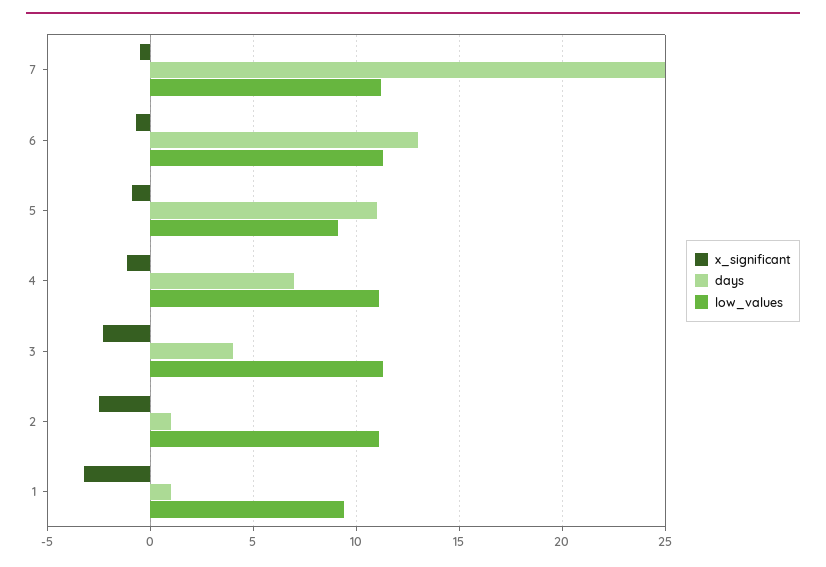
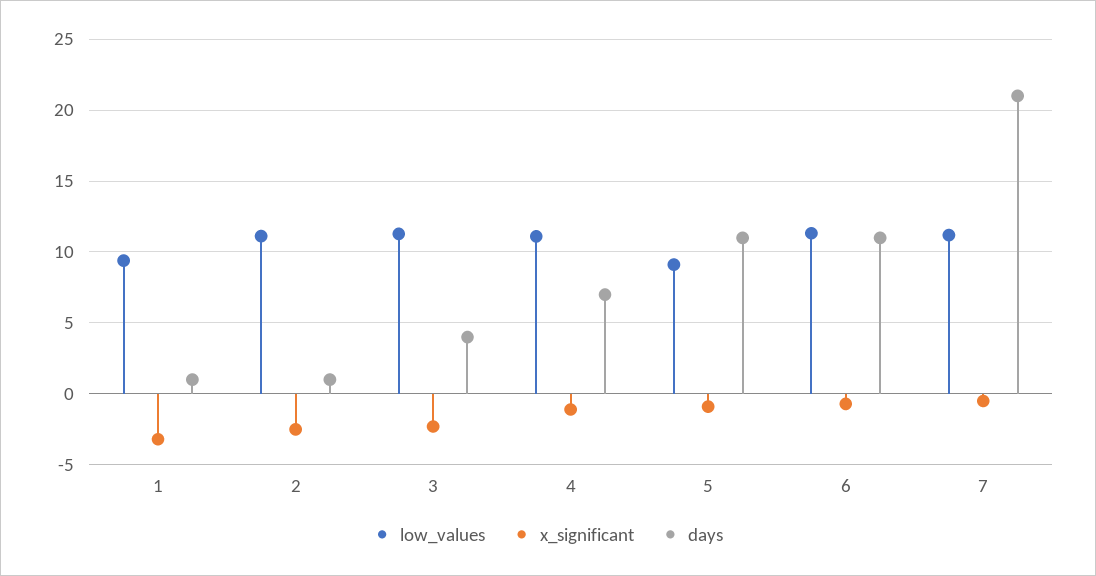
  {
    "x_significant": {
      "7": -0.5,
      "6": -0.5,
      "5": -1,
      "4": -1,
      "3": -2.5,
      "2": -2.5,
      "1": -3
    },
    "days": {
-     "7": 25,
+     "7": 21,
-     "6": 13,
+     "6": 11,
      "5": 11,
      "4": 7,
      "3": 4,
      "2": 1,
      "1": 1
    },
    "low_values": {
      "7": 11,
      "6": 11.5,
      "5": 9,
      "4": 11,
      "3": 11.5,
      "2": 11,
      "1": 9.5
    }
  }

